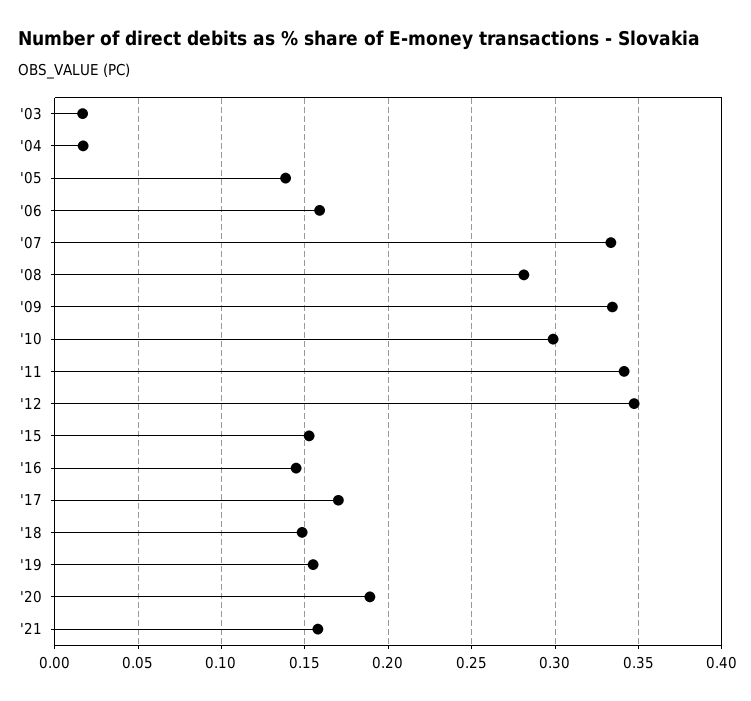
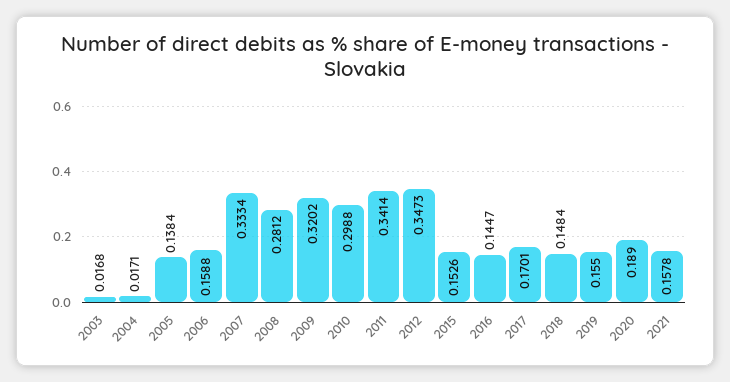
  {
    "'03": 0.0168,
    "'04": 0.0171,
    "'05": 0.1384,
    "'06": 0.1588,
    "'07": 0.3334,
    "'08": 0.2812,
-   "'09": 0.335,
+   "'09": 0.3202,
    "'10": 0.2988,
    "'11": 0.3414,
    "'12": 0.3473,
    "'15": 0.1526,
    "'16": 0.1447,
    "'17": 0.1701,
    "'18": 0.1484,
    "'19": 0.155,
    "'20": 0.189,
    "'21": 0.1578
  }

